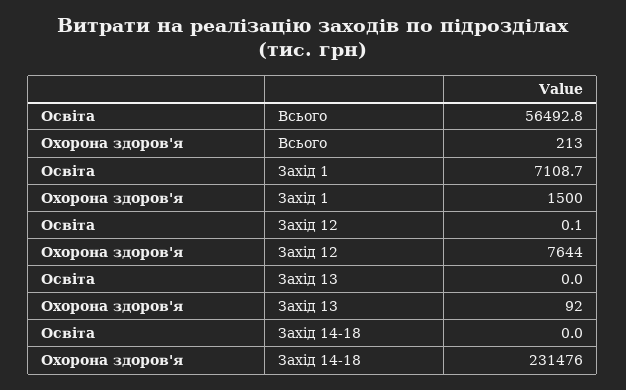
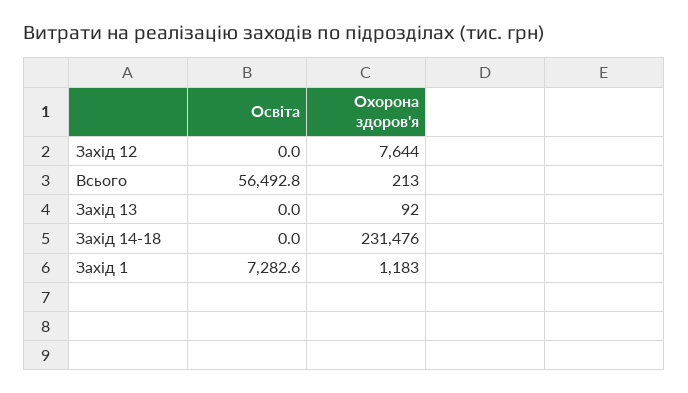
  {
    "Освіта": {
      "Всього": 56492.8,
-     "Захід 1": 7108.7,
+     "Захід 1": 7282.6,
-     "Захід 12": 0.1,
+     "Захід 12": 0,
      "Захід 13": 0,
      "Захід 14-18": 0
    },
    "Охорона здоров'я": {
      "Всього": 213,
-     "Захід 1": 1500,
+     "Захід 1": 1183,
      "Захід 12": 7644,
      "Захід 13": 92,
      "Захід 14-18": 231476
    }
  }

